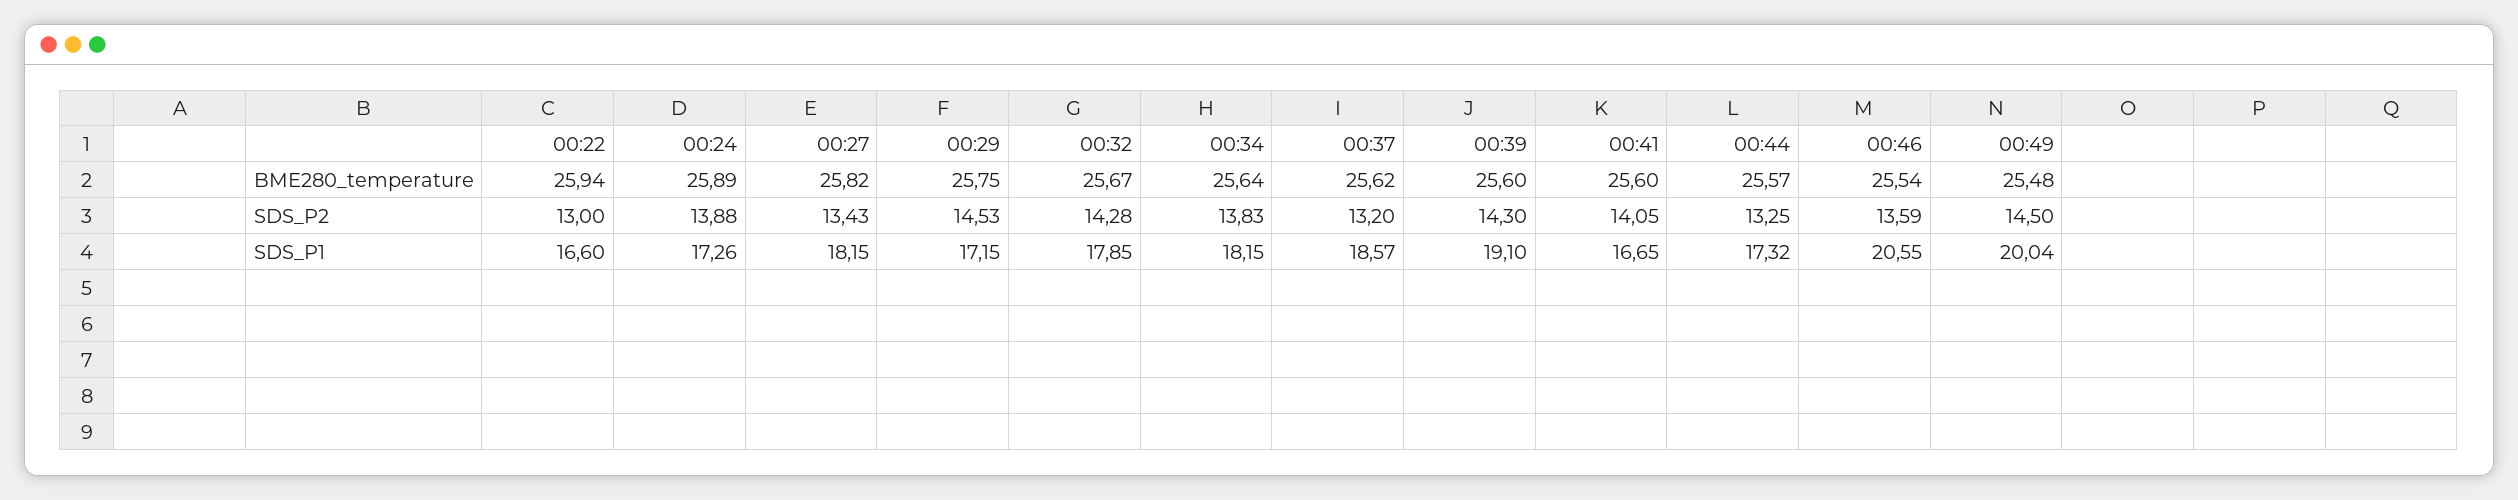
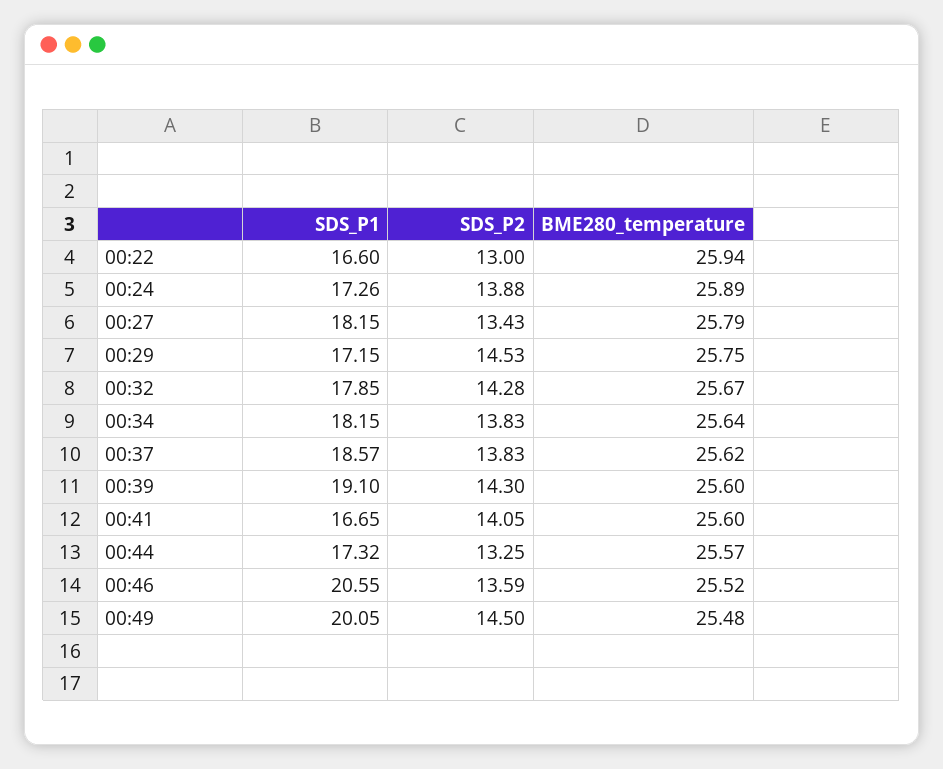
  {
    "00:22": {
      "BME280_temperature": 25.94,
      "SDS_P2": 13,
      "SDS_P1": 16.6
    },
    "00:24": {
      "BME280_temperature": 25.89,
      "SDS_P2": 13.88,
      "SDS_P1": 17.26
    },
    "00:27": {
-     "BME280_temperature": 25.82,
+     "BME280_temperature": 25.79,
      "SDS_P2": 13.43,
      "SDS_P1": 18.15
    },
    "00:29": {
      "BME280_temperature": 25.75,
      "SDS_P2": 14.53,
      "SDS_P1": 17.15
    },
    "00:32": {
      "BME280_temperature": 25.67,
      "SDS_P2": 14.28,
      "SDS_P1": 17.85
    },
    "00:34": {
      "BME280_temperature": 25.64,
      "SDS_P2": 13.83,
      "SDS_P1": 18.15
    },
    "00:37": {
      "BME280_temperature": 25.62,
-     "SDS_P2": 13.2,
+     "SDS_P2": 13.83,
      "SDS_P1": 18.57
    },
    "00:39": {
      "BME280_temperature": 25.6,
      "SDS_P2": 14.3,
      "SDS_P1": 19.1
    },
    "00:41": {
      "BME280_temperature": 25.6,
      "SDS_P2": 14.05,
      "SDS_P1": 16.65
    },
    "00:44": {
      "BME280_temperature": 25.57,
      "SDS_P2": 13.25,
      "SDS_P1": 17.32
    },
    "00:46": {
-     "BME280_temperature": 25.54,
+     "BME280_temperature": 25.52,
      "SDS_P2": 13.59,
      "SDS_P1": 20.55
    },
    "00:49": {
      "BME280_temperature": 25.48,
      "SDS_P2": 14.5,
-     "SDS_P1": 20.04
+     "SDS_P1": 20.05
    }
  }

